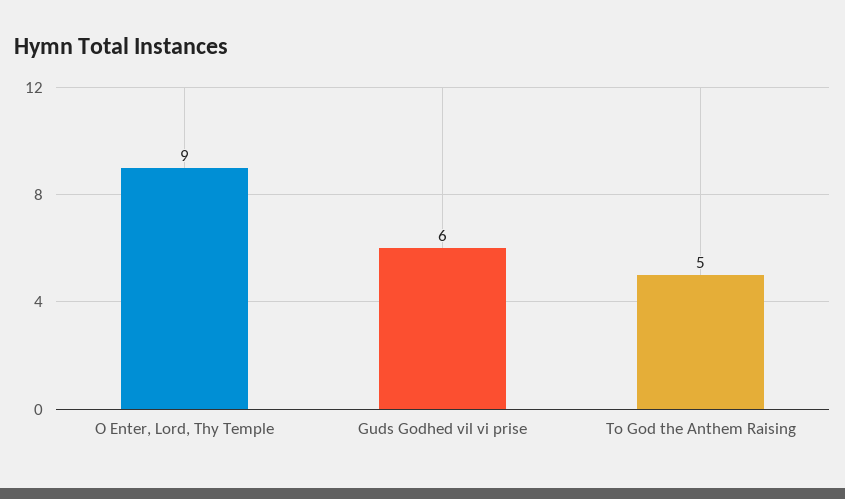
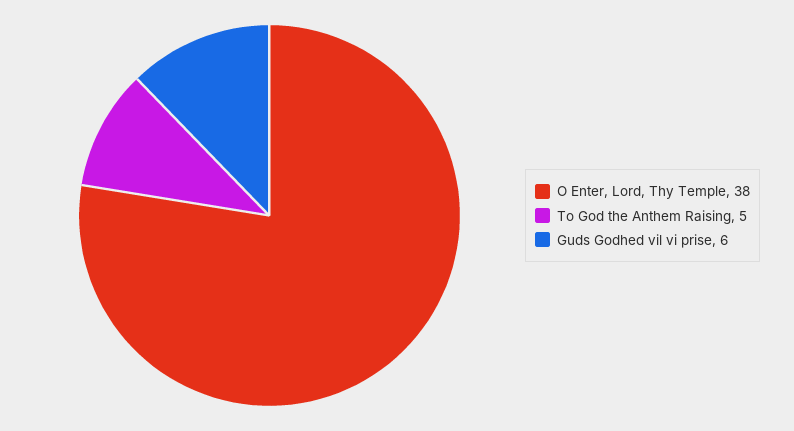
  {
-   "O Enter, Lord, Thy Temple": 9,
+   "O Enter, Lord, Thy Temple": 38,
    "Guds Godhed vil vi prise": 6,
    "To God the Anthem Raising": 5
  }

